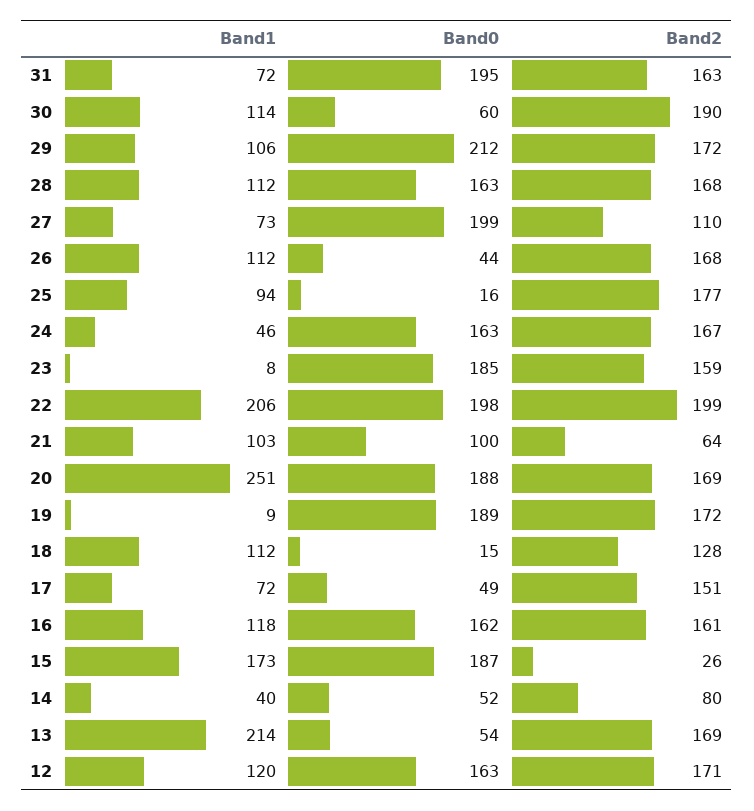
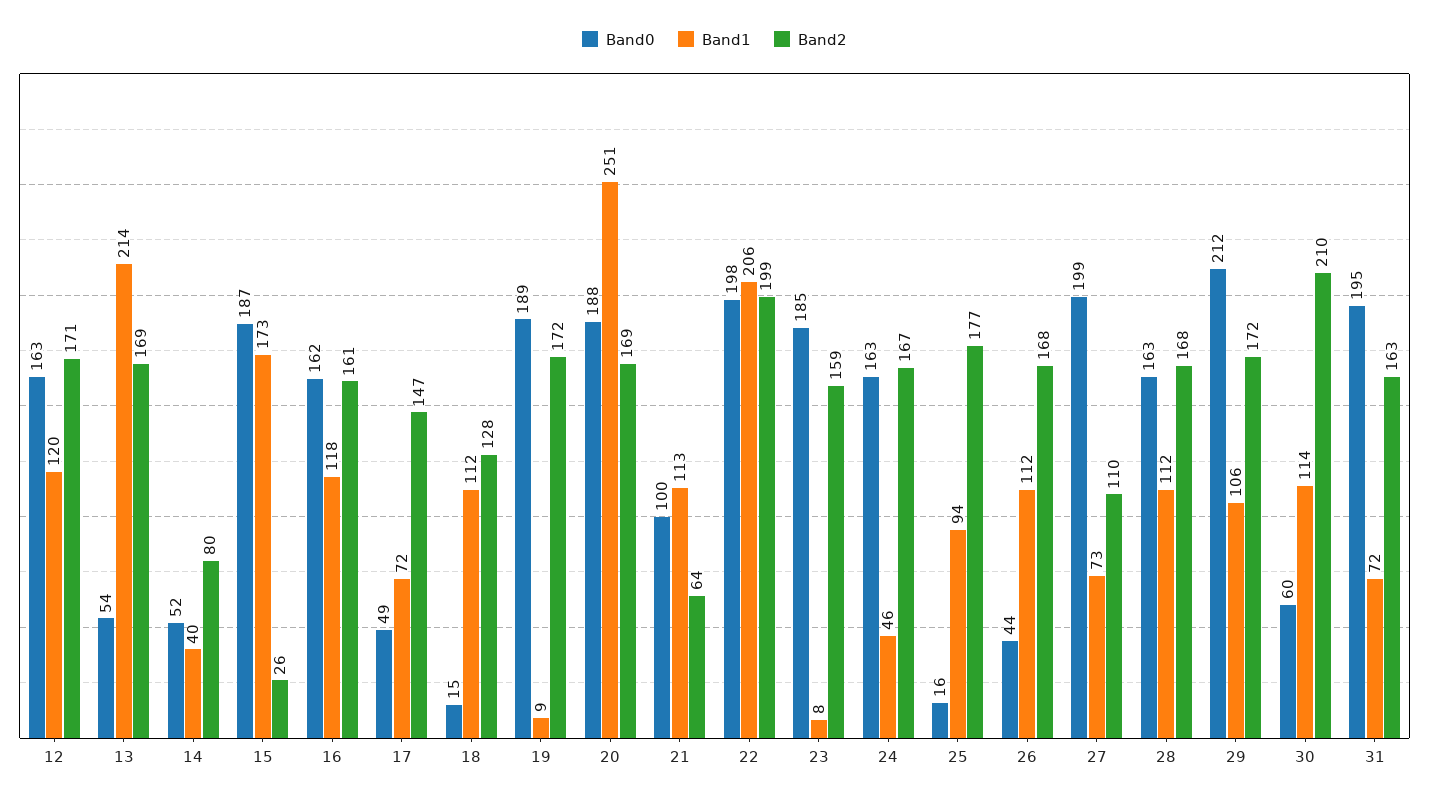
  {
    "Band1": {
      "31": 72,
      "30": 114,
      "29": 106,
      "28": 112,
      "27": 73,
      "26": 112,
      "25": 94,
      "24": 46,
      "23": 8,
      "22": 206,
-     "21": 103,
+     "21": 113,
      "20": 251,
      "19": 9,
      "18": 112,
      "17": 72,
      "16": 118,
      "15": 173,
      "14": 40,
      "13": 214,
      "12": 120
    },
    "Band0": {
      "31": 195,
      "30": 60,
      "29": 212,
      "28": 163,
      "27": 199,
      "26": 44,
      "25": 16,
      "24": 163,
      "23": 185,
      "22": 198,
      "21": 100,
      "20": 188,
      "19": 189,
      "18": 15,
      "17": 49,
      "16": 162,
      "15": 187,
      "14": 52,
      "13": 54,
      "12": 163
    },
    "Band2": {
      "31": 163,
-     "30": 190,
+     "30": 210,
      "29": 172,
      "28": 168,
      "27": 110,
      "26": 168,
      "25": 177,
      "24": 167,
      "23": 159,
      "22": 199,
      "21": 64,
      "20": 169,
      "19": 172,
      "18": 128,
-     "17": 151,
+     "17": 147,
      "16": 161,
      "15": 26,
      "14": 80,
      "13": 169,
      "12": 171
    }
  }

